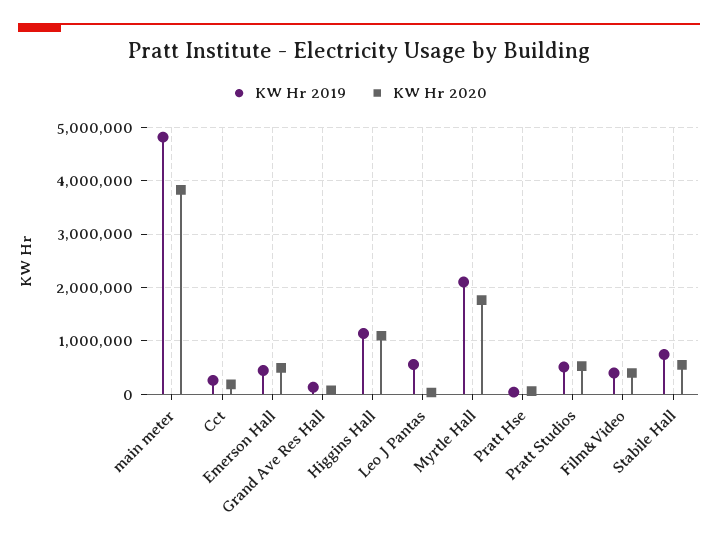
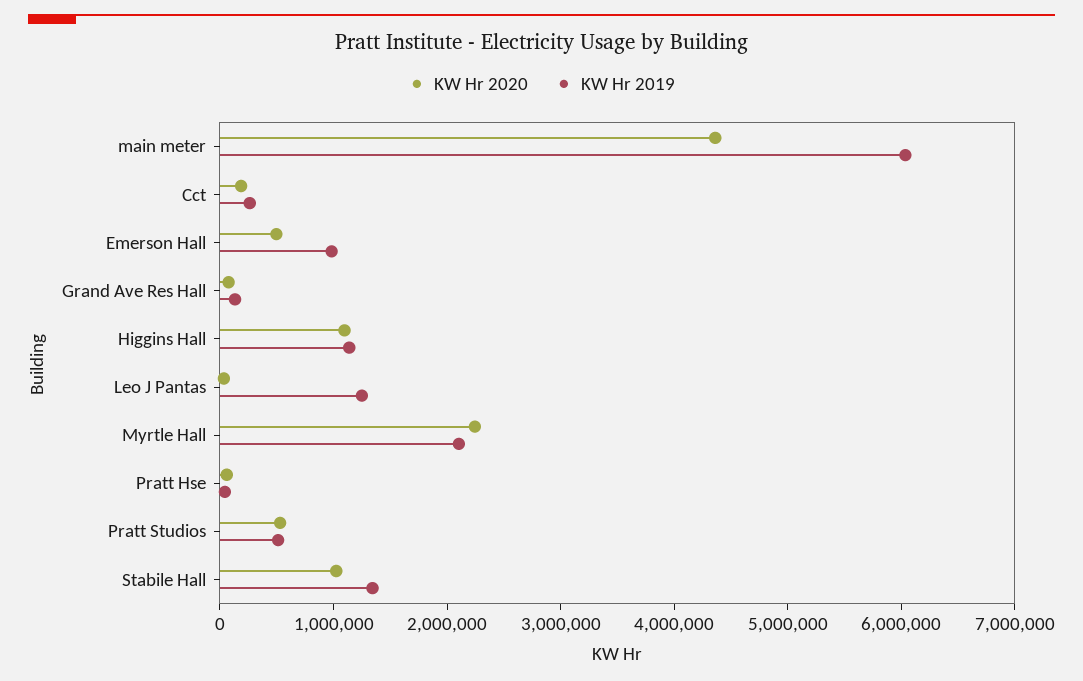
  {
    "KW Hr 2019": {
-     "main meter": 4800000,
+     "main meter": 6000000,
      "Cct": 200000,
-     "Emerson Hall": 400000,
+     "Emerson Hall": 1000000,
      "Grand Ave Res Hall": 200000,
      "Higgins Hall": 1200000,
-     "Leo J Pantas": 600000,
+     "Leo J Pantas": 1200000,
      "Myrtle Hall": 2200000,
      "Pratt Hse": 0,
      "Pratt Studios": 600000,
-     "Film&Video": 400000,
-     "Stabile Hall": 800000
+     "Stabile Hall": 1400000
    },
    "KW Hr 2020": {
-     "main meter": 3800000,
+     "main meter": 4400000,
      "Cct": 200000,
      "Emerson Hall": 400000,
      "Grand Ave Res Hall": 0,
      "Higgins Hall": 1000000,
      "Leo J Pantas": 0,
-     "Myrtle Hall": 1800000,
+     "Myrtle Hall": 2200000,
      "Pratt Hse": 0,
      "Pratt Studios": 600000,
-     "Film&Video": 400000,
-     "Stabile Hall": 600000
+     "Stabile Hall": 1000000
    }
  }

